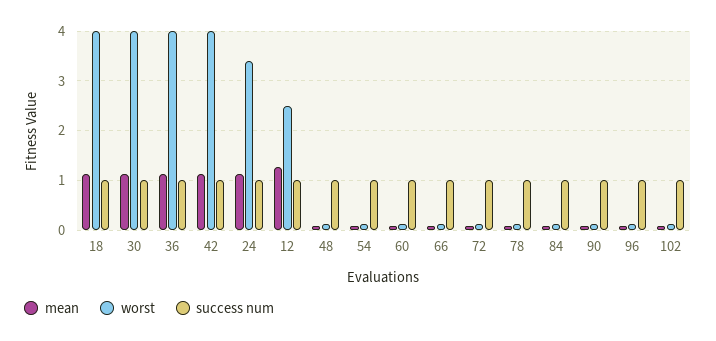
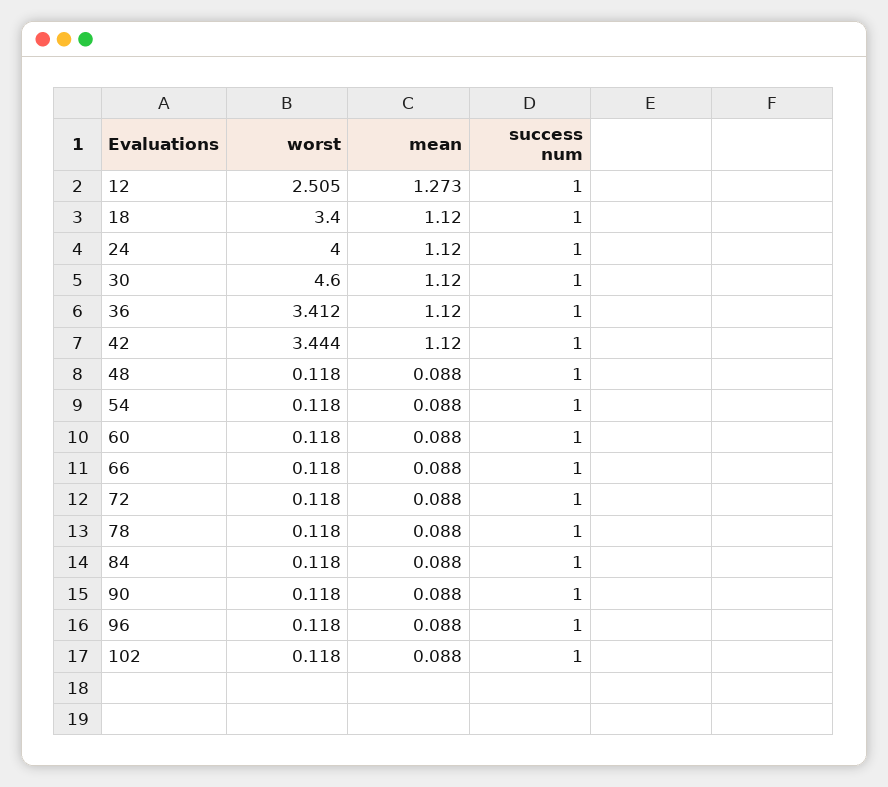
  {
    "mean": {
      "18": 1.12,
      "30": 1.12,
      "36": 1.12,
      "42": 1.12,
      "24": 1.12,
      "12": 1.273,
      "48": 0.088,
      "54": 0.088,
      "60": 0.088,
      "66": 0.088,
      "72": 0.088,
      "78": 0.088,
      "84": 0.088,
      "90": 0.088,
      "96": 0.088,
      "102": 0.088
    },
    "worst": {
-     "18": 4,
+     "18": 3.4,
-     "30": 4,
+     "30": 4.6,
-     "36": 4,
+     "36": 3.412,
-     "42": 4,
+     "42": 3.444,
-     "24": 3.4,
+     "24": 4,
      "12": 2.505,
      "48": 0.118,
      "54": 0.118,
      "60": 0.118,
      "66": 0.118,
      "72": 0.118,
      "78": 0.118,
      "84": 0.118,
      "90": 0.118,
      "96": 0.118,
      "102": 0.118
    },
    "success num": {
      "18": 1,
      "30": 1,
      "36": 1,
      "42": 1,
      "24": 1,
      "12": 1,
      "48": 1,
      "54": 1,
      "60": 1,
      "66": 1,
      "72": 1,
      "78": 1,
      "84": 1,
      "90": 1,
      "96": 1,
      "102": 1
    }
  }

